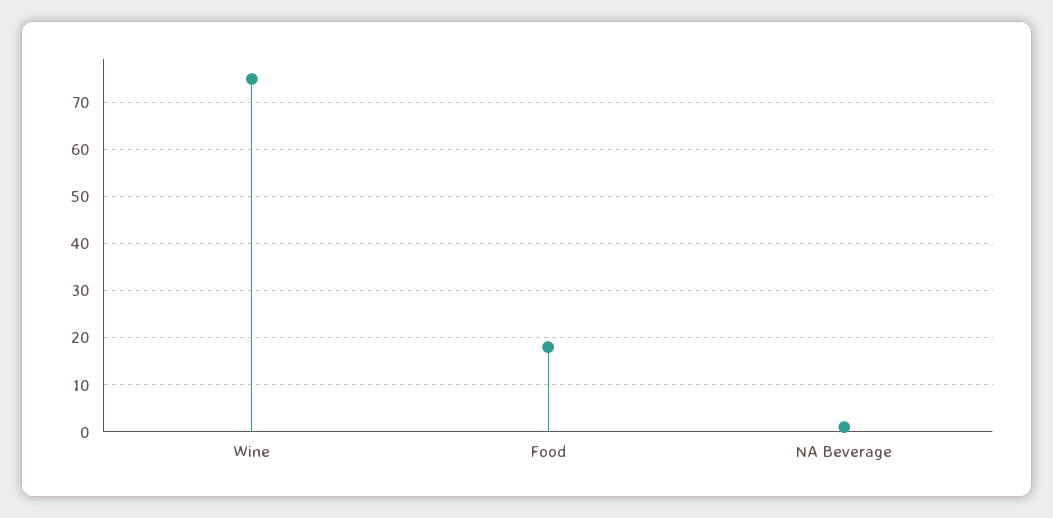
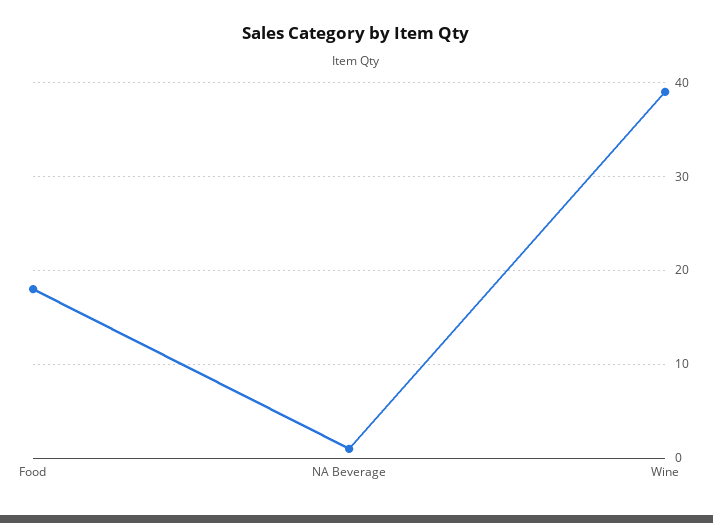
  {
-   "Wine": 75,
+   "Wine": 39,
    "Food": 18,
    "NA Beverage": 1
  }

